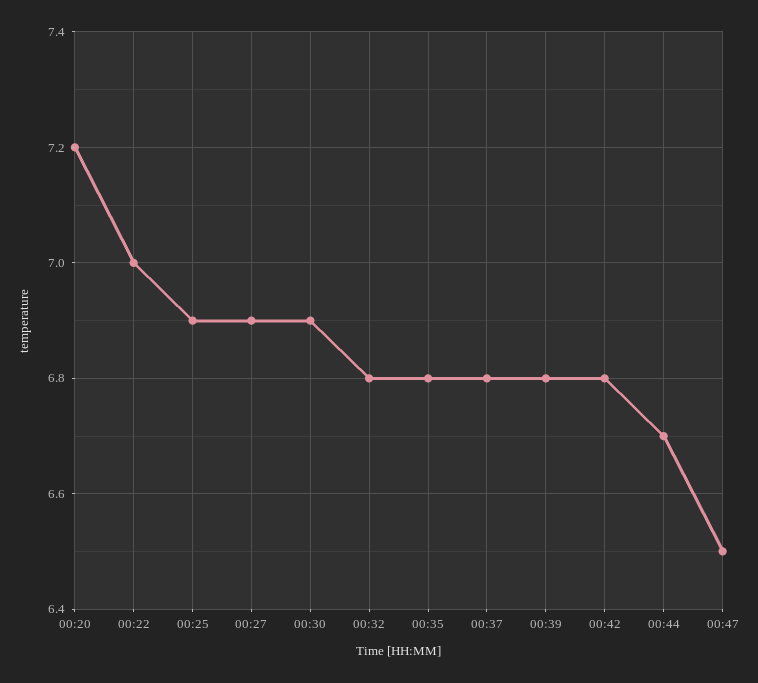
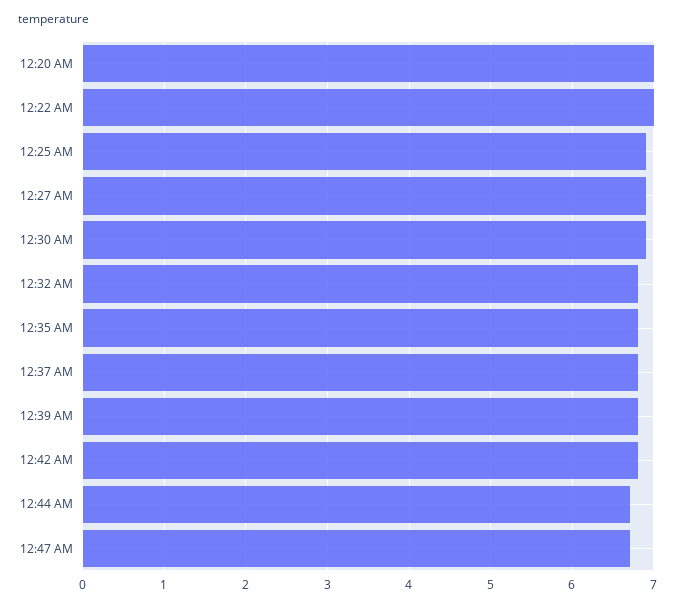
  {
-   "00:20": 7.2,
+   "00:20": 7,
    "00:22": 7,
    "00:25": 6.9,
    "00:27": 6.9,
    "00:30": 6.9,
    "00:32": 6.8,
    "00:35": 6.8,
    "00:37": 6.8,
    "00:39": 6.8,
    "00:42": 6.8,
    "00:44": 6.7,
-   "00:47": 6.5
+   "00:47": 6.7
  }

